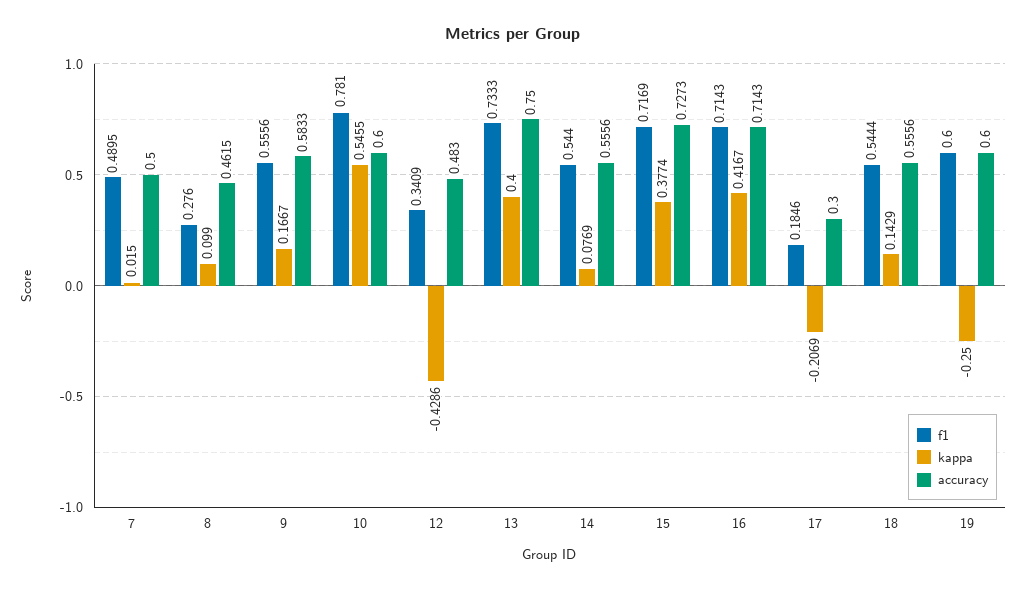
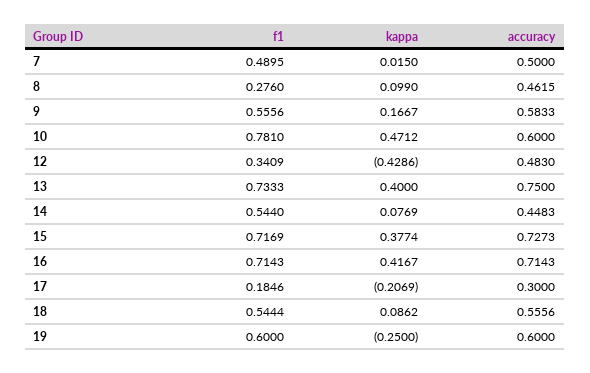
  {
    "f1": {
      "7": 0.4895,
      "8": 0.276,
      "9": 0.5556,
      "10": 0.781,
      "12": 0.3409,
      "13": 0.7333,
      "14": 0.544,
      "15": 0.7169,
      "16": 0.7143,
      "17": 0.1846,
      "18": 0.5444,
      "19": 0.6
    },
    "kappa": {
      "7": 0.015,
      "8": 0.099,
      "9": 0.1667,
-     "10": 0.5455,
+     "10": 0.4712,
      "12": -0.4286,
      "13": 0.4,
      "14": 0.0769,
      "15": 0.3774,
      "16": 0.4167,
      "17": -0.2069,
-     "18": 0.1429,
+     "18": 0.0862,
      "19": -0.25
    },
    "accuracy": {
      "7": 0.5,
      "8": 0.4615,
      "9": 0.5833,
      "10": 0.6,
      "12": 0.483,
      "13": 0.75,
-     "14": 0.5556,
+     "14": 0.4483,
      "15": 0.7273,
      "16": 0.7143,
      "17": 0.3,
      "18": 0.5556,
      "19": 0.6
    }
  }

